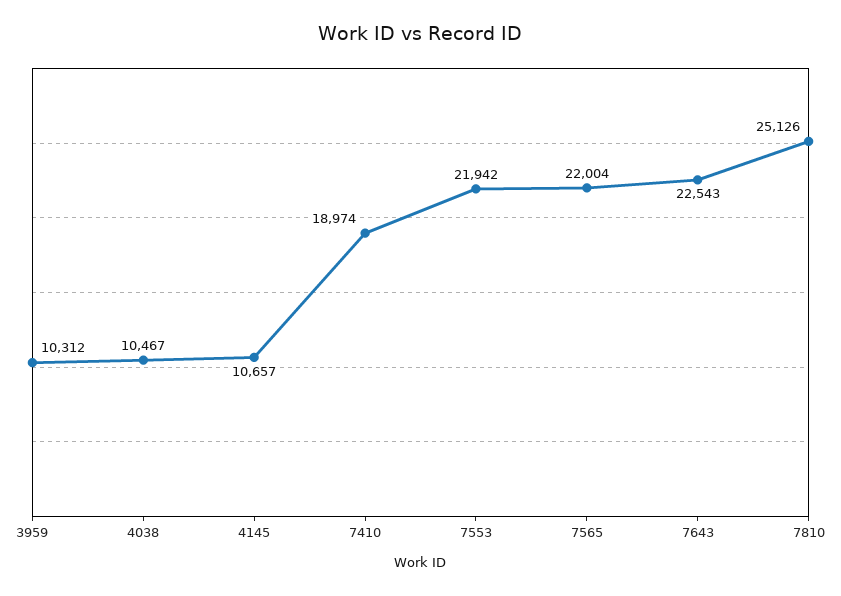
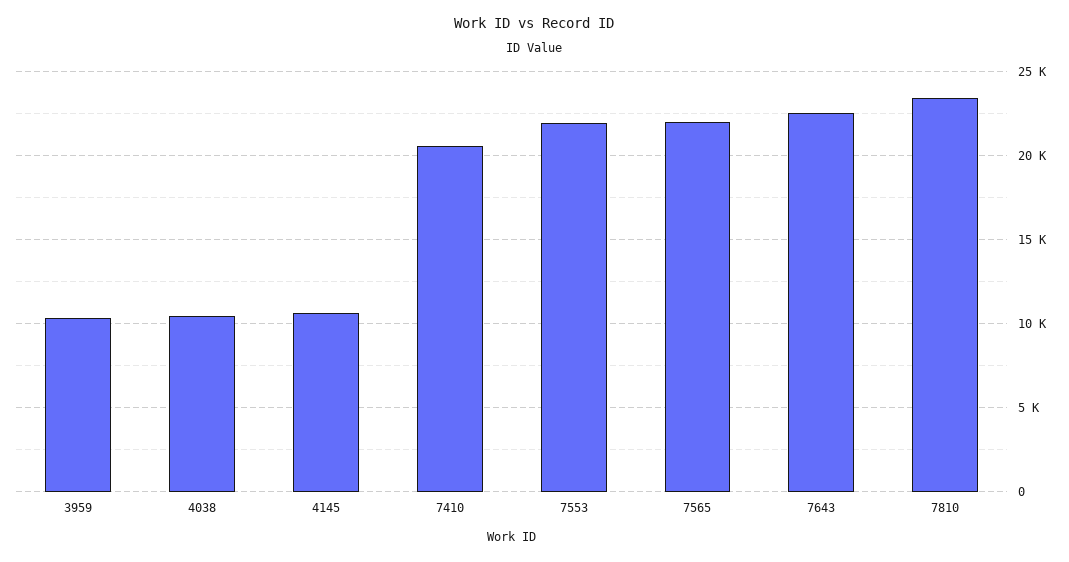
  {
    "3959": 10312,
    "4038": 10467,
    "4145": 10657,
-   "7410": 18974,
+   "7410": 20500,
    "7553": 21942,
    "7565": 22004,
    "7643": 22543,
-   "7810": 25126
+   "7810": 23500
  }

